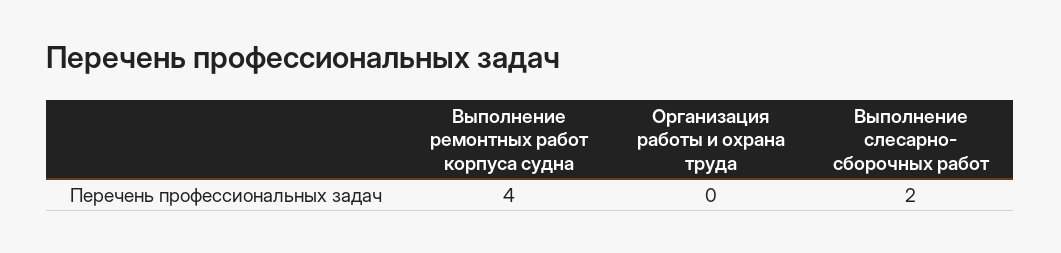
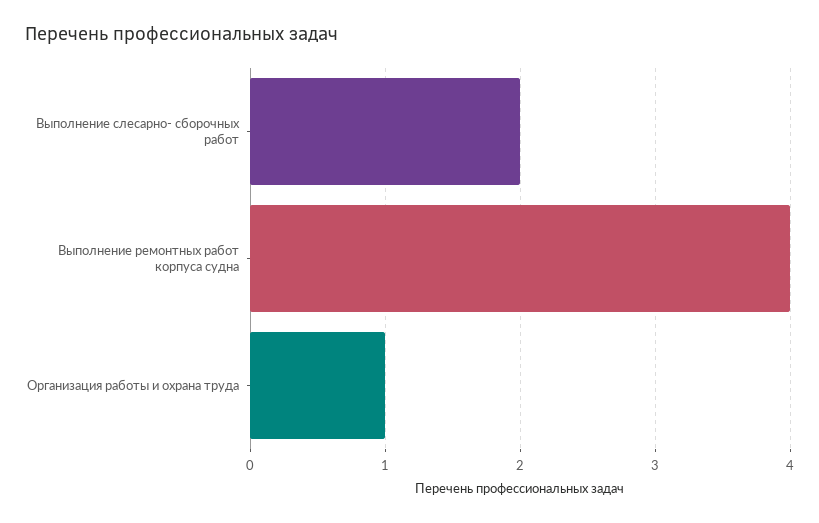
  {
    "Выполнение ремонтных работ корпуса судна": 4,
-   "Организация работы и охрана труда": 0,
+   "Организация работы и охрана труда": 1,
    "Выполнение слесарно- сборочных работ": 2
  }

